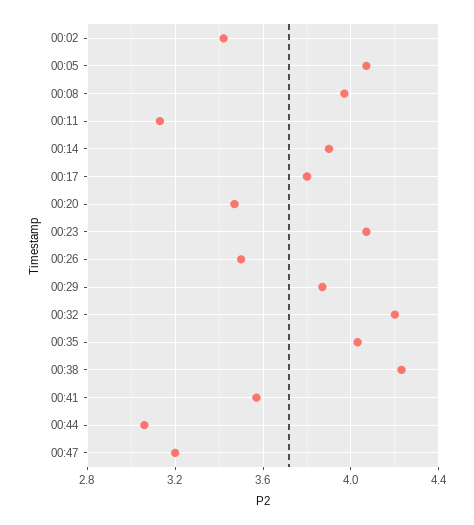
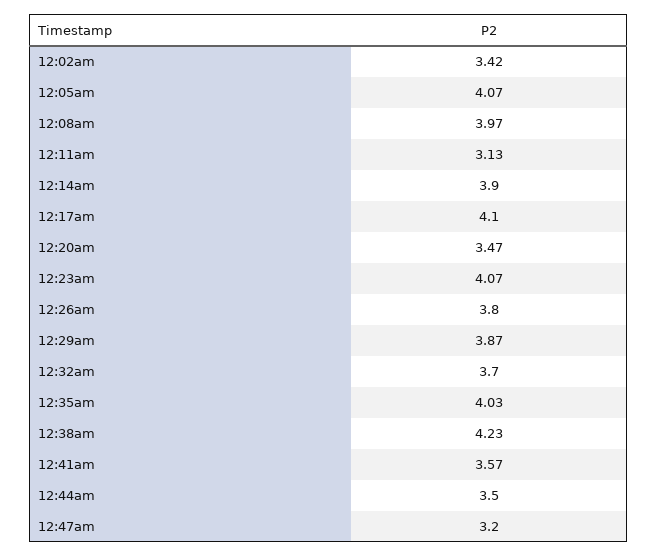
  {
    "00:02": 3.42,
    "00:05": 4.07,
    "00:08": 3.97,
    "00:11": 3.13,
    "00:14": 3.9,
-   "00:17": 3.8,
+   "00:17": 4.1,
    "00:20": 3.47,
    "00:23": 4.07,
-   "00:26": 3.5,
+   "00:26": 3.8,
    "00:29": 3.87,
-   "00:32": 4.2,
+   "00:32": 3.7,
    "00:35": 4.03,
    "00:38": 4.23,
    "00:41": 3.57,
-   "00:44": 3.05,
+   "00:44": 3.5,
    "00:47": 3.2
  }

